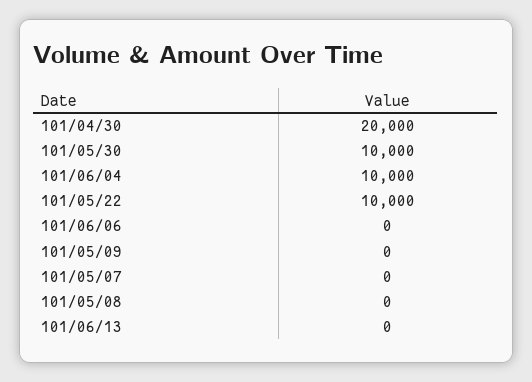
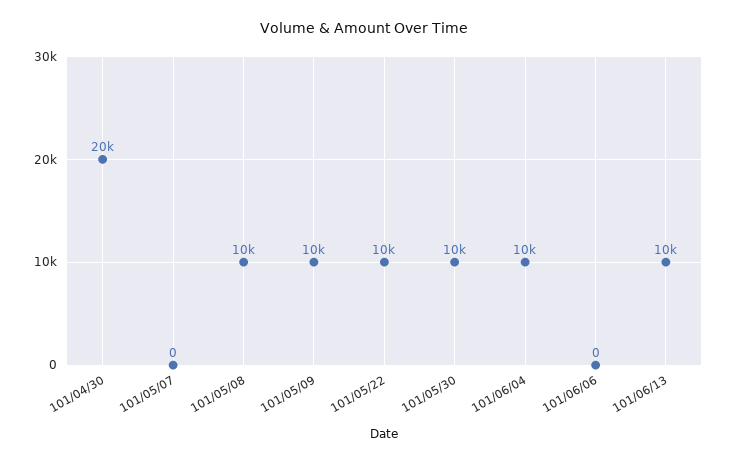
  {
    "101/04/30": 20000,
    "101/05/30": 10000,
    "101/06/04": 10000,
    "101/05/22": 10000,
    "101/06/06": 0,
-   "101/05/09": 0,
+   "101/05/09": 10000,
    "101/05/07": 0,
-   "101/05/08": 0,
+   "101/05/08": 10000,
-   "101/06/13": 0
+   "101/06/13": 10000
  }

